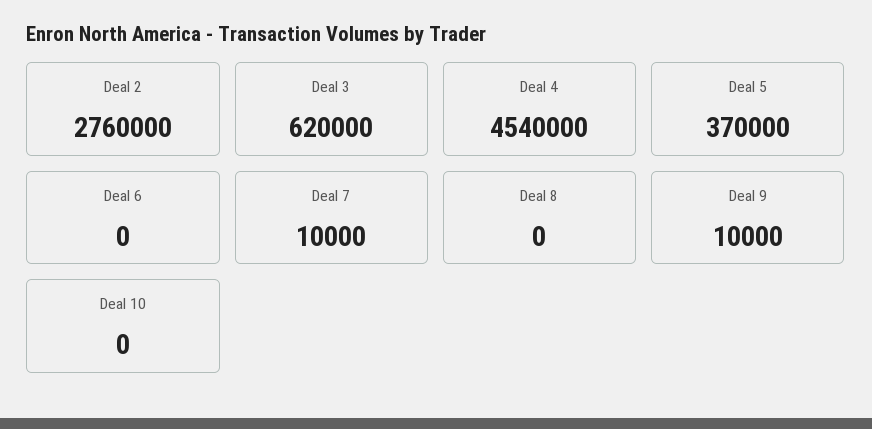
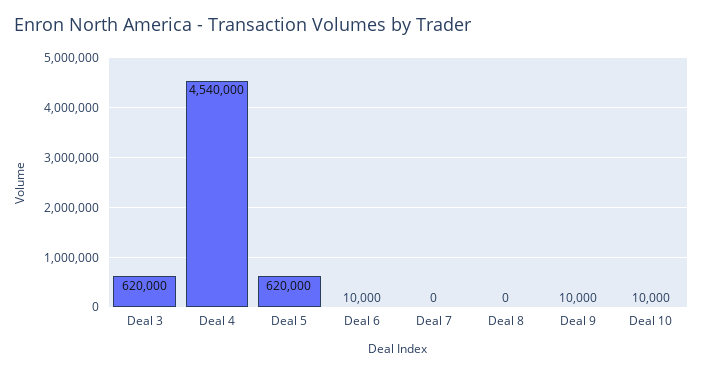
  {
-   "Deal 2": 2760000,
    "Deal 3": 620000,
    "Deal 4": 4540000,
-   "Deal 5": 370000,
+   "Deal 5": 620000,
-   "Deal 6": 0,
+   "Deal 6": 10000,
-   "Deal 7": 10000,
+   "Deal 7": 0,
    "Deal 8": 0,
    "Deal 9": 10000,
-   "Deal 10": 0
+   "Deal 10": 10000
  }

